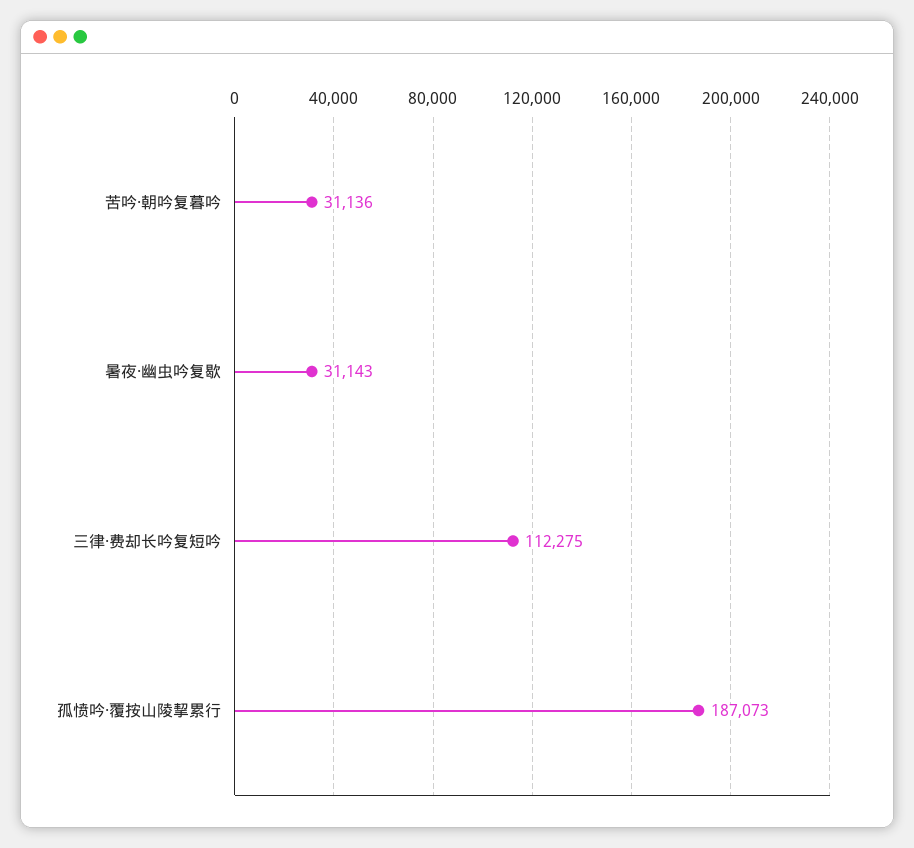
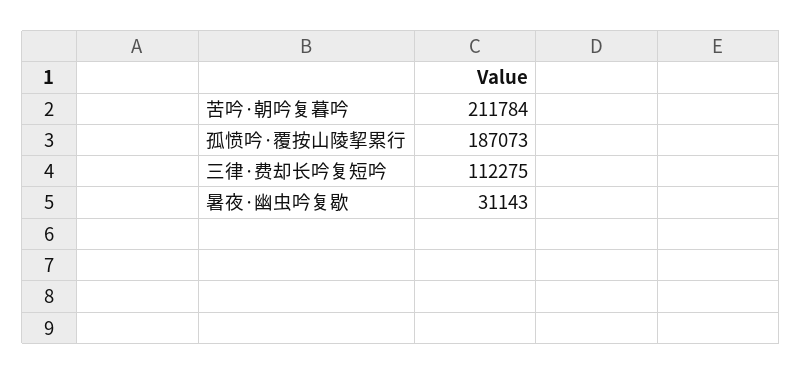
  {
-   "苦吟·朝吟复暮吟": 31136,
+   "苦吟·朝吟复暮吟": 211784,
    "暑夜·幽虫吟复歇": 31143,
    "三律·费却长吟复短吟": 112275,
    "孤愤吟·覆按山陵挈累行": 187073
  }

